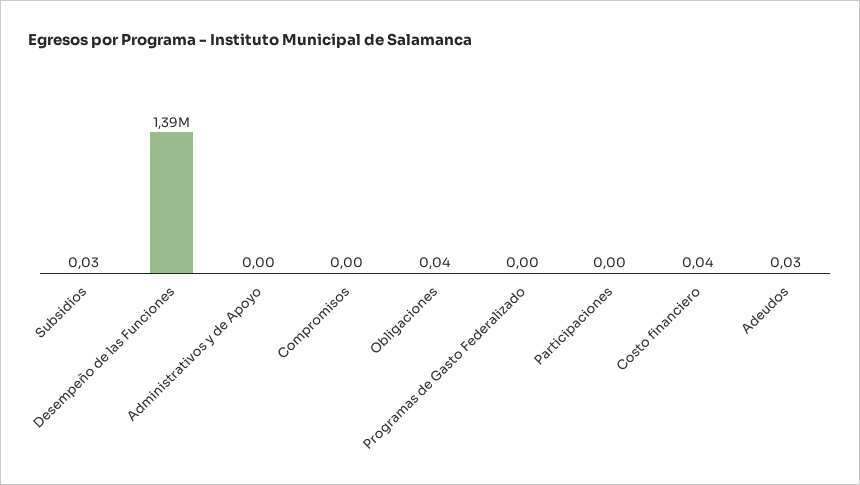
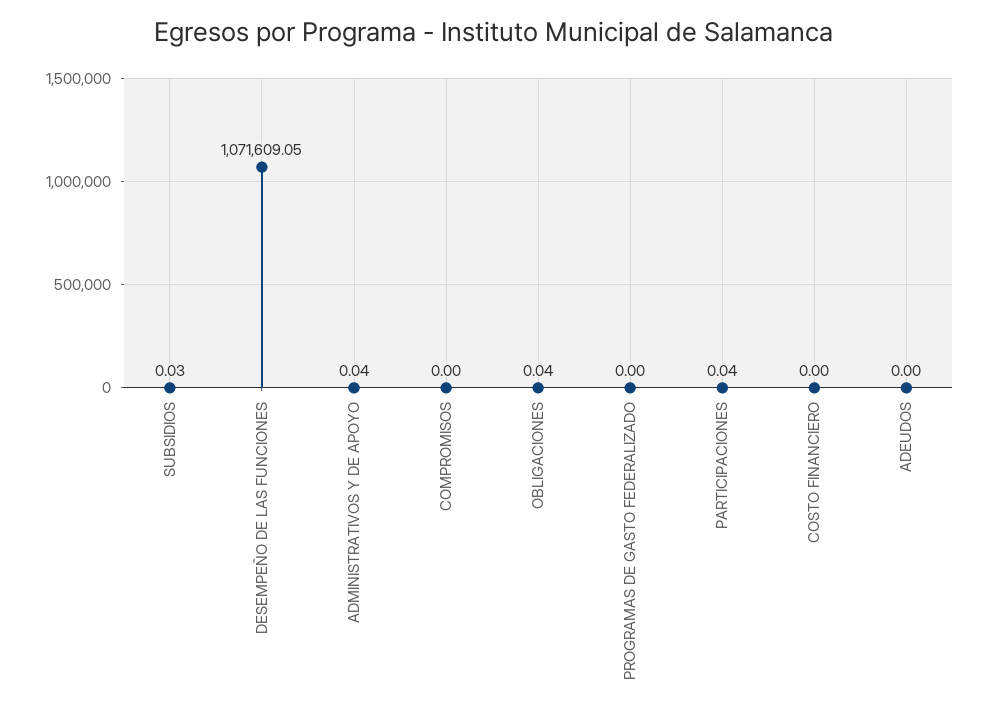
  {
    "Subsidios": 0.03,
-   "Desempeño de las Funciones": 1390000,
+   "Desempeño de las Funciones": 1071609.05,
-   "Administrativos y de Apoyo": 0,
+   "Administrativos y de Apoyo": 0.04,
    "Compromisos": 0,
    "Obligaciones": 0.04,
    "Programas de Gasto Federalizado": 0,
-   "Participaciones": 0,
+   "Participaciones": 0.04,
-   "Costo financiero": 0.04,
+   "Costo financiero": 0,
-   "Adeudos": 0.03
+   "Adeudos": 0
  }

